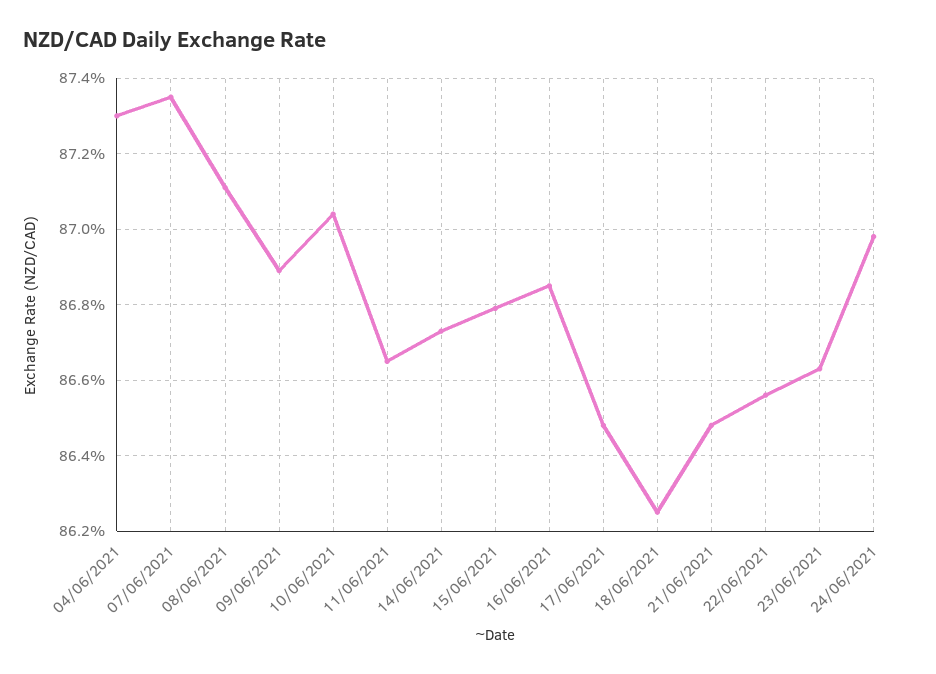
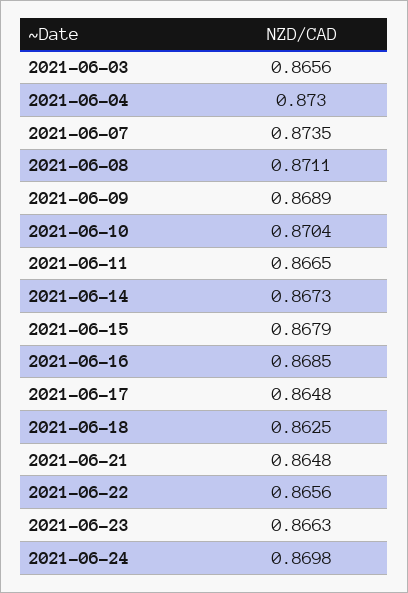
  {
    "04/06/2021": 0.873,
    "07/06/2021": 0.8735,
    "08/06/2021": 0.8711,
    "09/06/2021": 0.8689,
    "10/06/2021": 0.8704,
    "11/06/2021": 0.8665,
    "14/06/2021": 0.8673,
    "15/06/2021": 0.8679,
    "16/06/2021": 0.8685,
    "17/06/2021": 0.8648,
    "18/06/2021": 0.8625,
    "21/06/2021": 0.8648,
    "22/06/2021": 0.8656,
    "23/06/2021": 0.8663,
-   "24/06/2021": 0.8698
+   "24/06/2021": 0.8698,
+   "2021-06-03": 0.8656
  }

